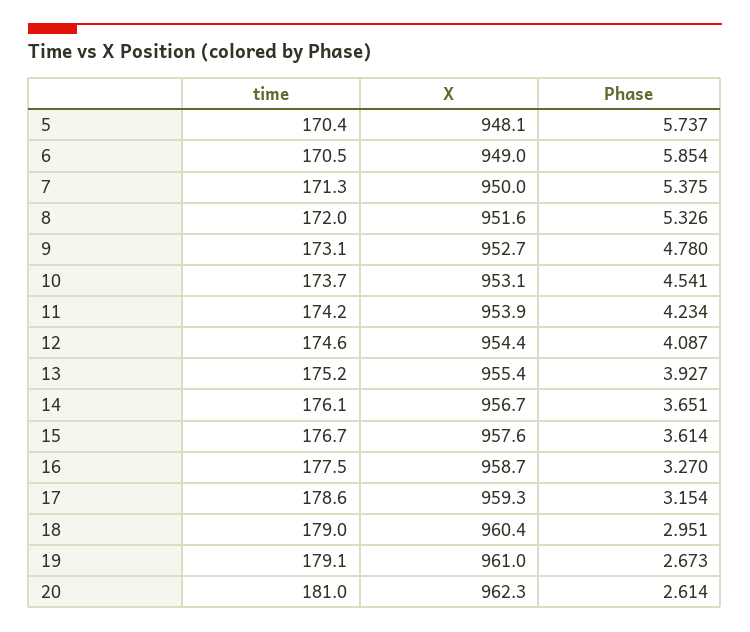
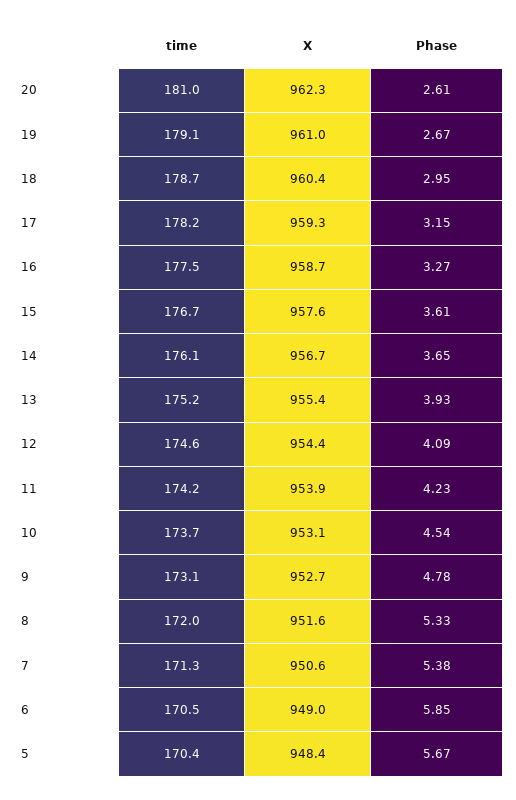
  {
    "time": {
      "5": 170.4,
      "6": 170.5,
      "7": 171.3,
      "8": 172,
      "9": 173.1,
      "10": 173.7,
      "11": 174.2,
      "12": 174.6,
      "13": 175.2,
      "14": 176.1,
      "15": 176.7,
      "16": 177.5,
-     "17": 178.6,
+     "17": 178.2,
-     "18": 179,
+     "18": 178.7,
      "19": 179.1,
      "20": 181
    },
    "X": {
-     "5": 948.1,
+     "5": 948.4,
      "6": 949,
-     "7": 950,
+     "7": 950.6,
      "8": 951.6,
      "9": 952.7,
      "10": 953.1,
      "11": 953.9,
      "12": 954.4,
      "13": 955.4,
      "14": 956.7,
      "15": 957.6,
      "16": 958.7,
      "17": 959.3,
      "18": 960.4,
      "19": 961,
      "20": 962.3
    },
    "Phase": {
-     "5": 5.737,
+     "5": 5.67,
      "6": 5.854,
      "7": 5.375,
      "8": 5.326,
      "9": 4.78,
      "10": 4.541,
      "11": 4.234,
      "12": 4.087,
      "13": 3.927,
      "14": 3.651,
      "15": 3.614,
      "16": 3.27,
      "17": 3.154,
      "18": 2.951,
      "19": 2.673,
      "20": 2.614
    }
  }

